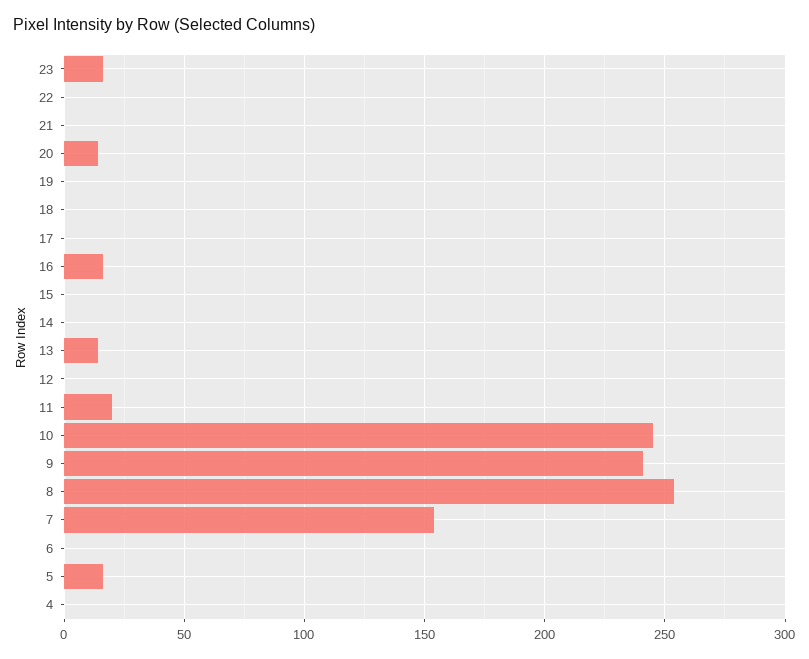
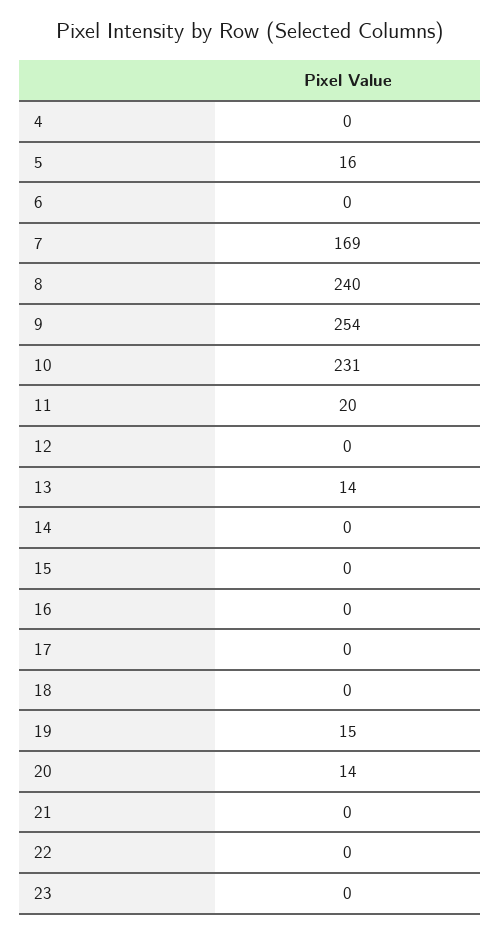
  {
-   "23": 15,
+   "23": 0,
    "22": 0,
    "21": 0,
    "20": 14,
-   "19": 0,
+   "19": 15,
    "18": 0,
    "17": 0,
-   "16": 15,
+   "16": 0,
    "15": 0,
    "14": 0,
    "13": 14,
    "12": 0,
    "11": 20,
-   "10": 245,
+   "10": 231,
-   "9": 240,
+   "9": 254,
-   "8": 255,
+   "8": 240,
-   "7": 155,
+   "7": 169,
    "6": 0,
    "5": 16,
    "4": 0
  }

